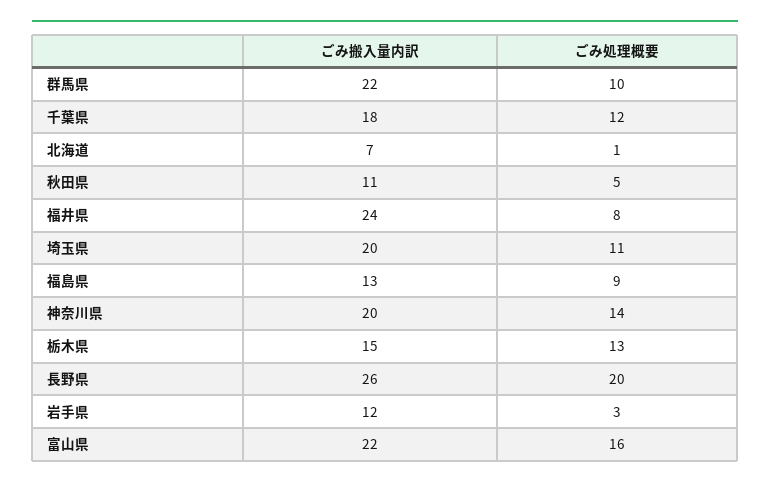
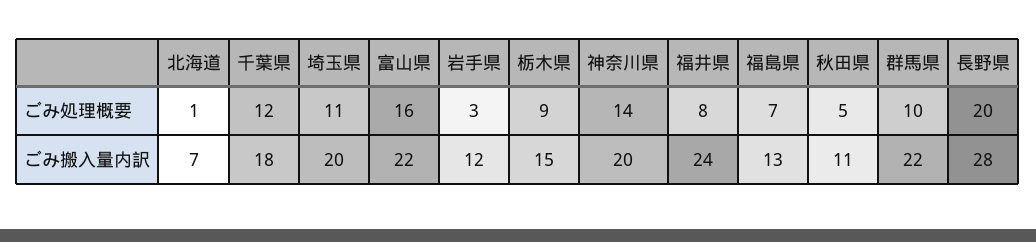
  {
    "ごみ搬入量内訳": {
      "群馬県": 22,
      "千葉県": 18,
      "北海道": 7,
      "秋田県": 11,
      "福井県": 24,
      "埼玉県": 20,
      "福島県": 13,
      "神奈川県": 20,
      "栃木県": 15,
-     "長野県": 26,
+     "長野県": 28,
      "岩手県": 12,
      "富山県": 22
    },
    "ごみ処理概要": {
      "群馬県": 10,
      "千葉県": 12,
      "北海道": 1,
      "秋田県": 5,
      "福井県": 8,
      "埼玉県": 11,
-     "福島県": 9,
+     "福島県": 7,
      "神奈川県": 14,
-     "栃木県": 13,
+     "栃木県": 9,
      "長野県": 20,
      "岩手県": 3,
      "富山県": 16
    }
  }

